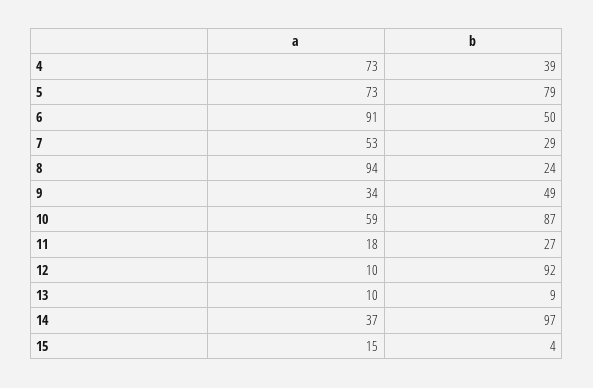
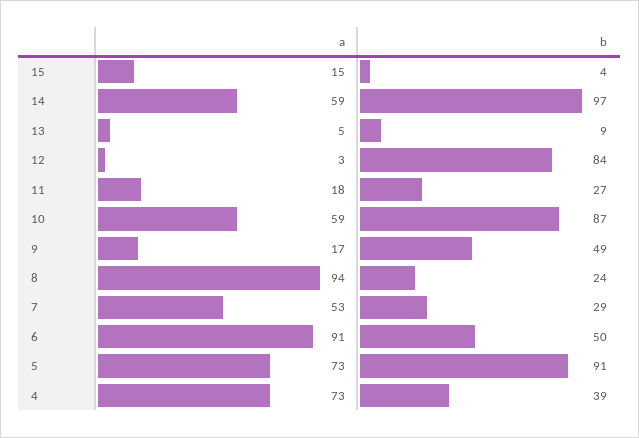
  {
    "a": {
      "4": 73,
      "5": 73,
      "6": 91,
      "7": 53,
      "8": 94,
-     "9": 34,
+     "9": 17,
      "10": 59,
      "11": 18,
-     "12": 10,
+     "12": 3,
-     "13": 10,
+     "13": 5,
-     "14": 37,
+     "14": 59,
      "15": 15
    },
    "b": {
      "4": 39,
-     "5": 79,
+     "5": 91,
      "6": 50,
      "7": 29,
      "8": 24,
      "9": 49,
      "10": 87,
      "11": 27,
-     "12": 92,
+     "12": 84,
      "13": 9,
      "14": 97,
      "15": 4
    }
  }

